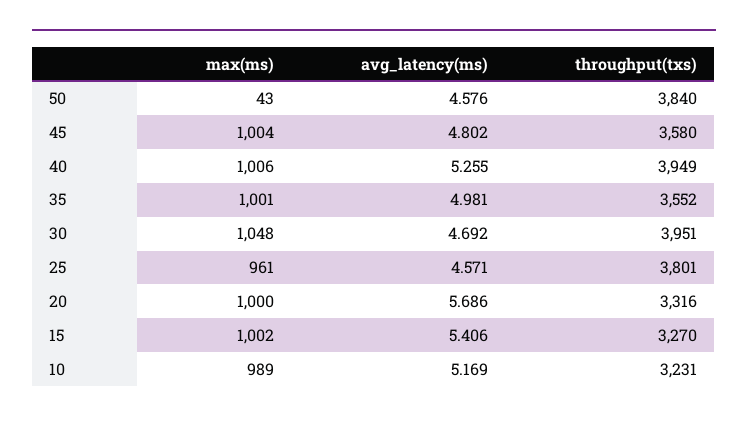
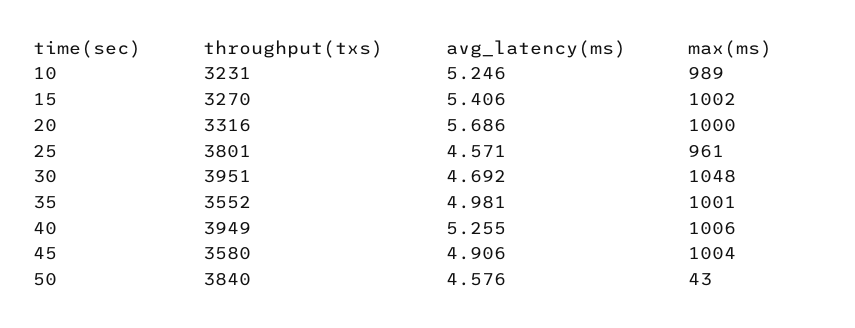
  {
    "max(ms)": {
      "50": 43,
      "45": 1004,
      "40": 1006,
      "35": 1001,
      "30": 1048,
      "25": 961,
      "20": 1000,
      "15": 1002,
      "10": 989
    },
    "avg_latency(ms)": {
      "50": 4.576,
-     "45": 4.802,
+     "45": 4.906,
      "40": 5.255,
      "35": 4.981,
      "30": 4.692,
      "25": 4.571,
      "20": 5.686,
      "15": 5.406,
-     "10": 5.169
+     "10": 5.246
    },
    "throughput(txs)": {
      "50": 3840,
      "45": 3580,
      "40": 3949,
      "35": 3552,
      "30": 3951,
      "25": 3801,
      "20": 3316,
      "15": 3270,
      "10": 3231
    }
  }

